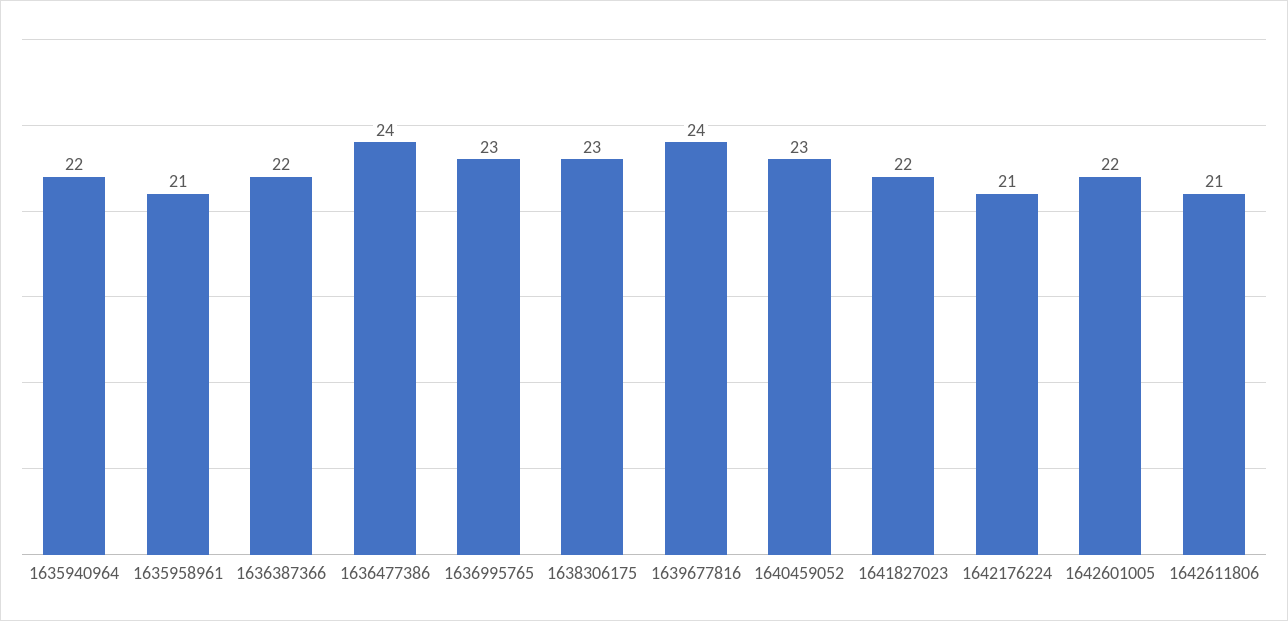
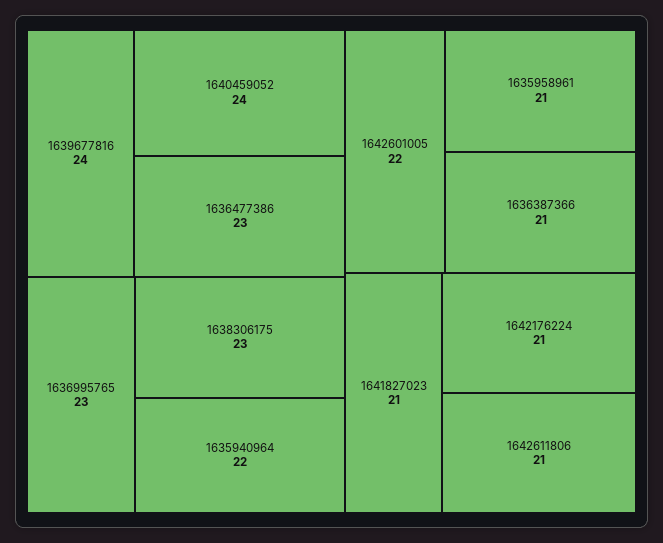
  {
    "1635940964": 22,
    "1635958961": 21,
-   "1636387366": 22,
+   "1636387366": 21,
-   "1636477386": 24,
+   "1636477386": 23,
    "1636995765": 23,
    "1638306175": 23,
    "1639677816": 24,
-   "1640459052": 23,
+   "1640459052": 24,
-   "1641827023": 22,
+   "1641827023": 21,
    "1642176224": 21,
    "1642601005": 22,
    "1642611806": 21
  }

